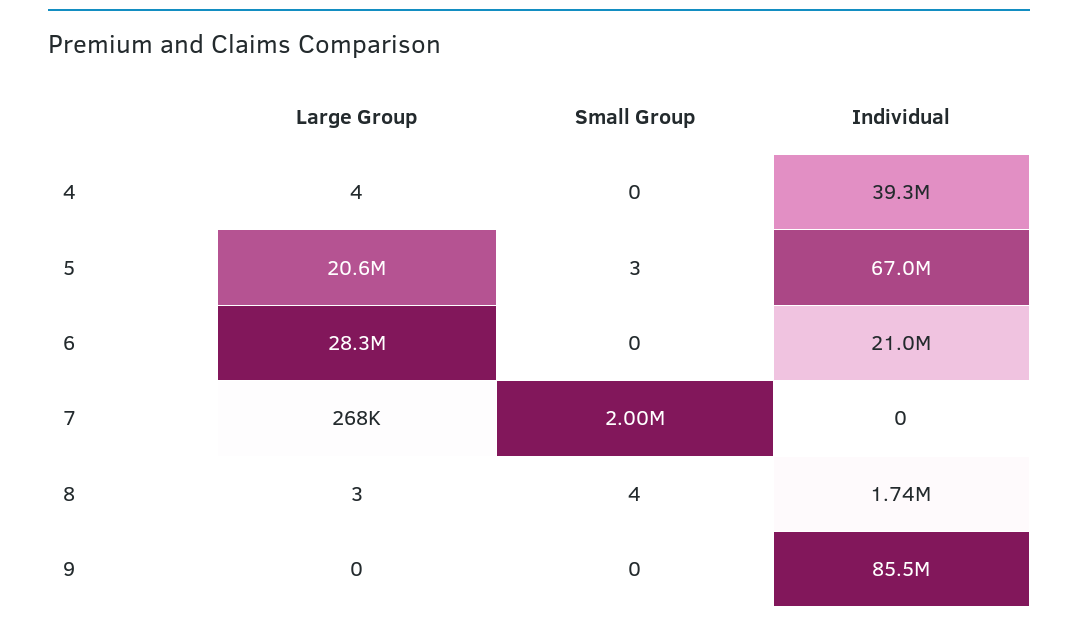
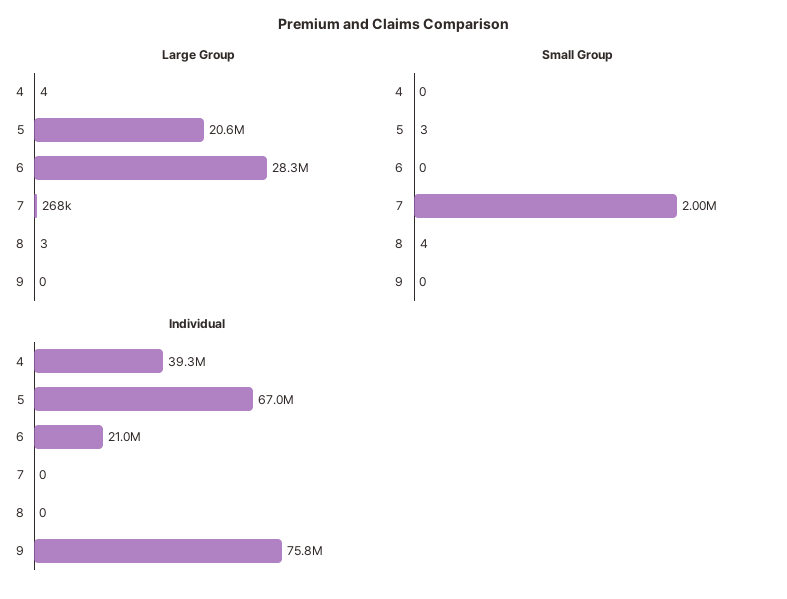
  {
    "Large Group": {
      "4": 4,
      "5": 20600000,
      "6": 28300000,
      "7": 268000,
      "8": 3,
      "9": 0
    },
    "Small Group": {
      "4": 0,
      "5": 3,
      "6": 0,
      "7": 2000000,
      "8": 4,
      "9": 0
    },
    "Individual": {
      "4": 39300000,
      "5": 67000000,
      "6": 21000000,
      "7": 0,
-     "8": 1740000,
+     "8": 0,
-     "9": 85500000
+     "9": 75800000
    }
  }

